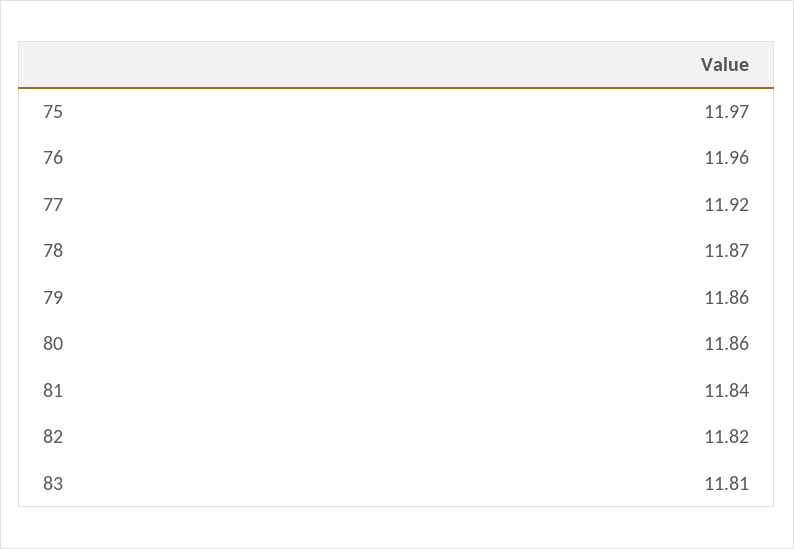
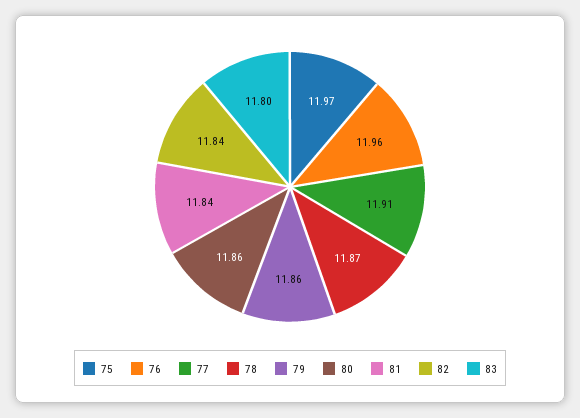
  {
    "75": 11.97,
    "76": 11.96,
-   "77": 11.92,
+   "77": 11.91,
    "78": 11.87,
    "79": 11.86,
    "80": 11.86,
    "81": 11.84,
-   "82": 11.82,
+   "82": 11.84,
-   "83": 11.81
+   "83": 11.8
  }

